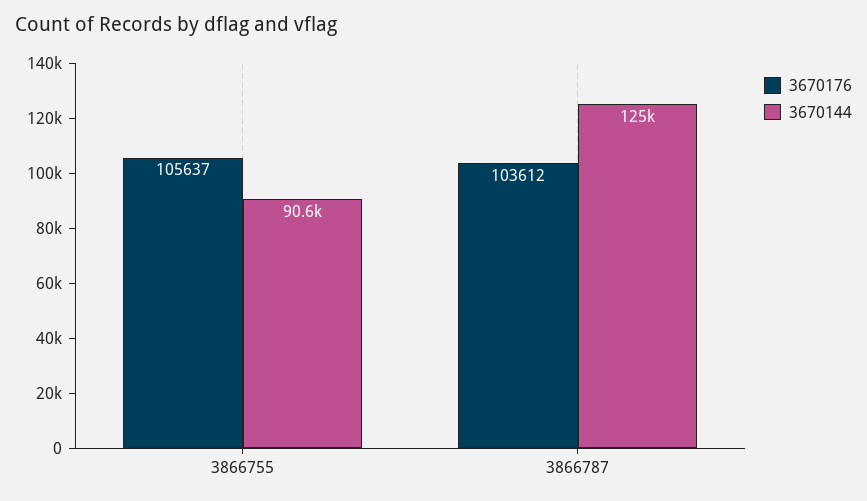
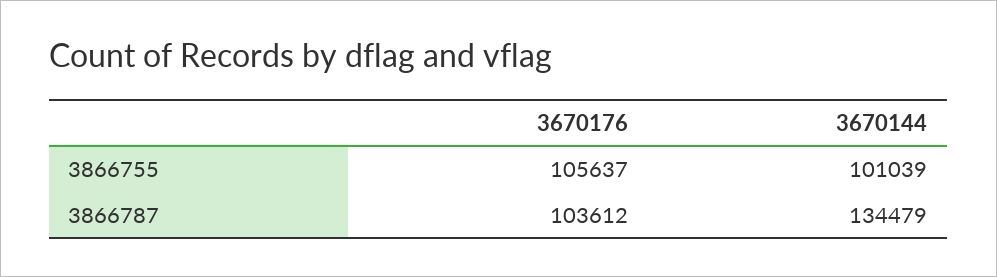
  {
    "3670176": {
      "3866755": 105637,
      "3866787": 103612
    },
    "3670144": {
-     "3866755": 90600,
+     "3866755": 101039,
-     "3866787": 125000
+     "3866787": 134479
    }
  }

